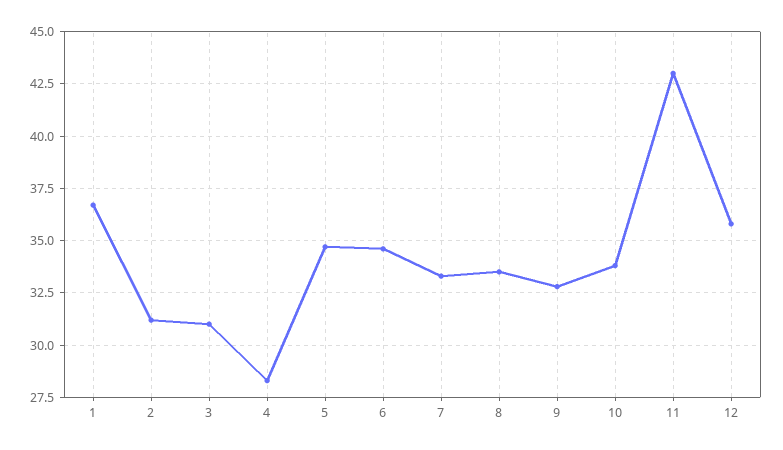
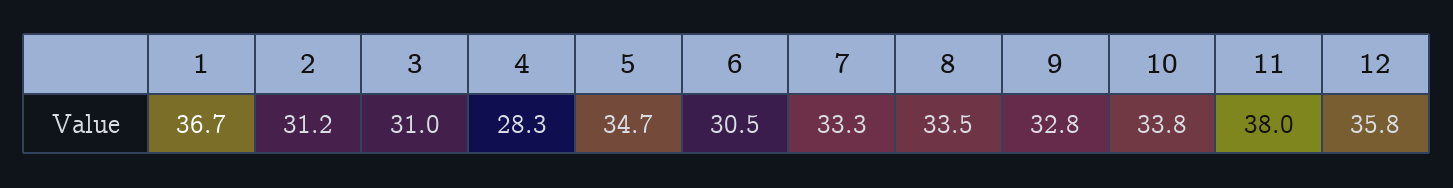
  {
    "1": 36.7,
    "2": 31.2,
    "3": 31,
    "4": 28.3,
    "5": 34.7,
-   "6": 34.5,
+   "6": 30.5,
    "7": 33.3,
    "8": 33.5,
    "9": 32.8,
    "10": 33.8,
-   "11": 43,
+   "11": 38,
    "12": 35.8
  }

